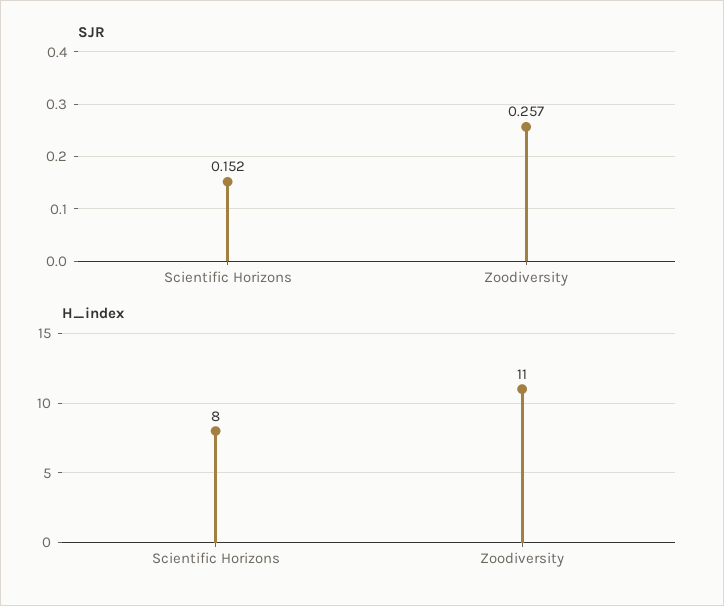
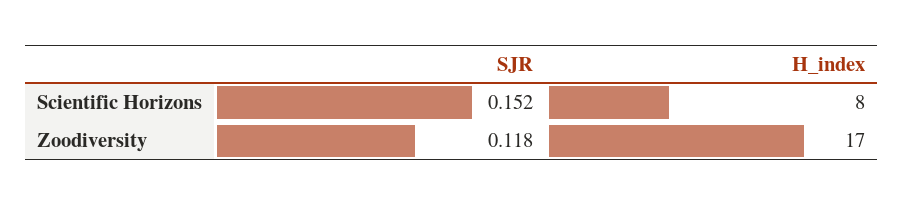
  {
    "SJR": {
      "Scientific Horizons": 0.152,
-     "Zoodiversity": 0.257
+     "Zoodiversity": 0.118
    },
    "H_index": {
      "Scientific Horizons": 8,
-     "Zoodiversity": 11
+     "Zoodiversity": 17
    }
  }

